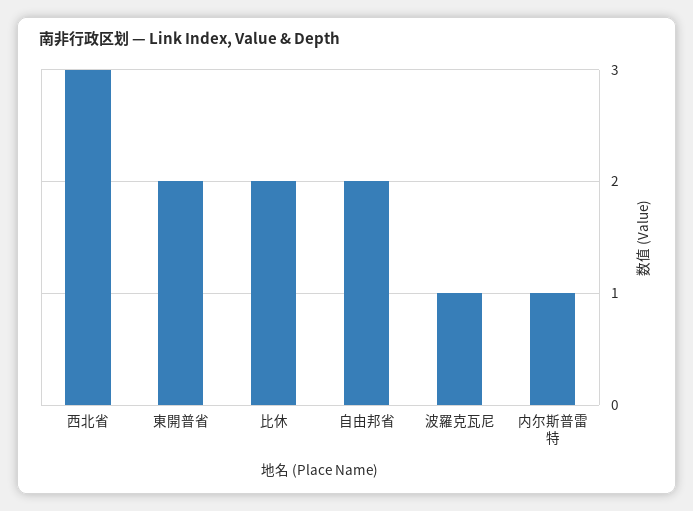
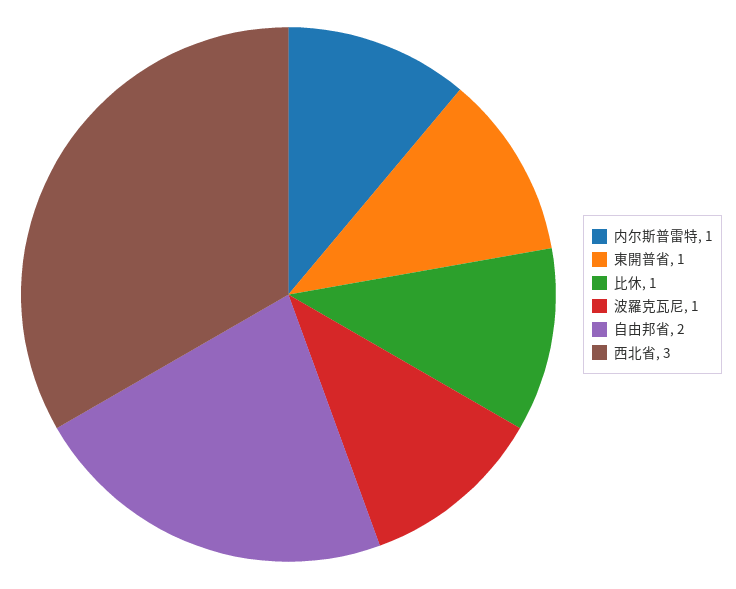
  {
    "西北省": 3,
-   "東開普省": 2,
+   "東開普省": 1,
-   "比休": 2,
+   "比休": 1,
    "自由邦省": 2,
    "波羅克瓦尼": 1,
    "内尔斯普雷特": 1
  }

